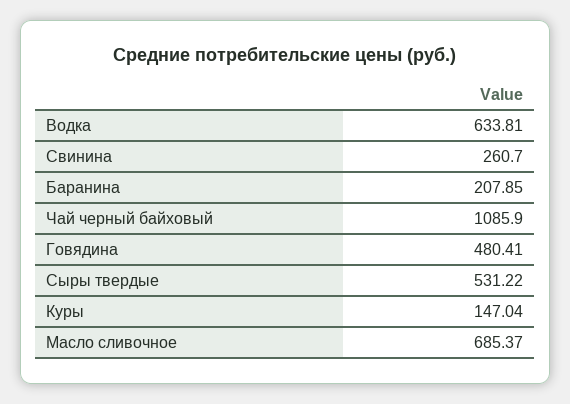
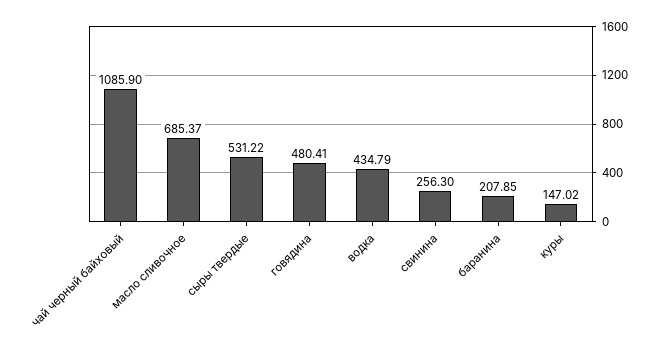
  {
-   "Водка": 633.81,
+   "Водка": 434.79,
-   "Свинина": 260.7,
+   "Свинина": 256.3,
    "Баранина": 207.85,
    "Чай черный байховый": 1085.9,
    "Говядина": 480.41,
    "Сыры твердые": 531.22,
-   "Куры": 147.04,
+   "Куры": 147.02,
    "Масло сливочное": 685.37
  }

